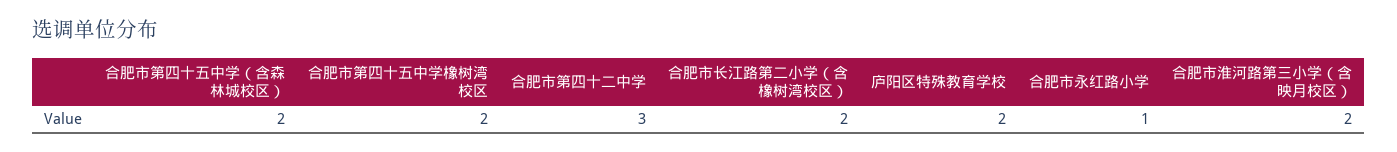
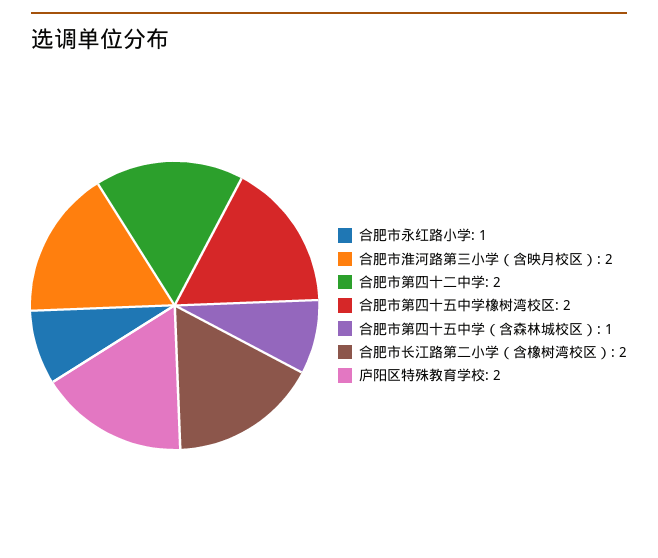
  {
-   "合肥市第四十五中学（含森林城校区）": 2,
+   "合肥市第四十五中学（含森林城校区）": 1,
    "合肥市第四十五中学橡树湾校区": 2,
-   "合肥市第四十二中学": 3,
+   "合肥市第四十二中学": 2,
    "合肥市长江路第二小学（含橡树湾校区）": 2,
    "庐阳区特殊教育学校": 2,
    "合肥市永红路小学": 1,
    "合肥市淮河路第三小学（含映月校区）": 2
  }

